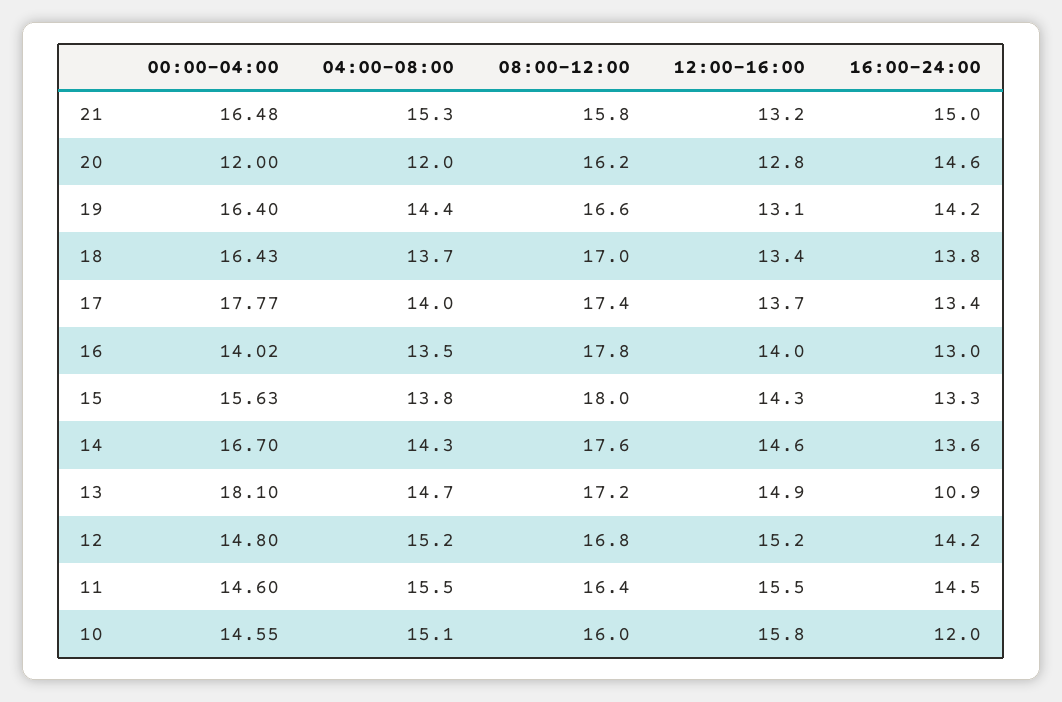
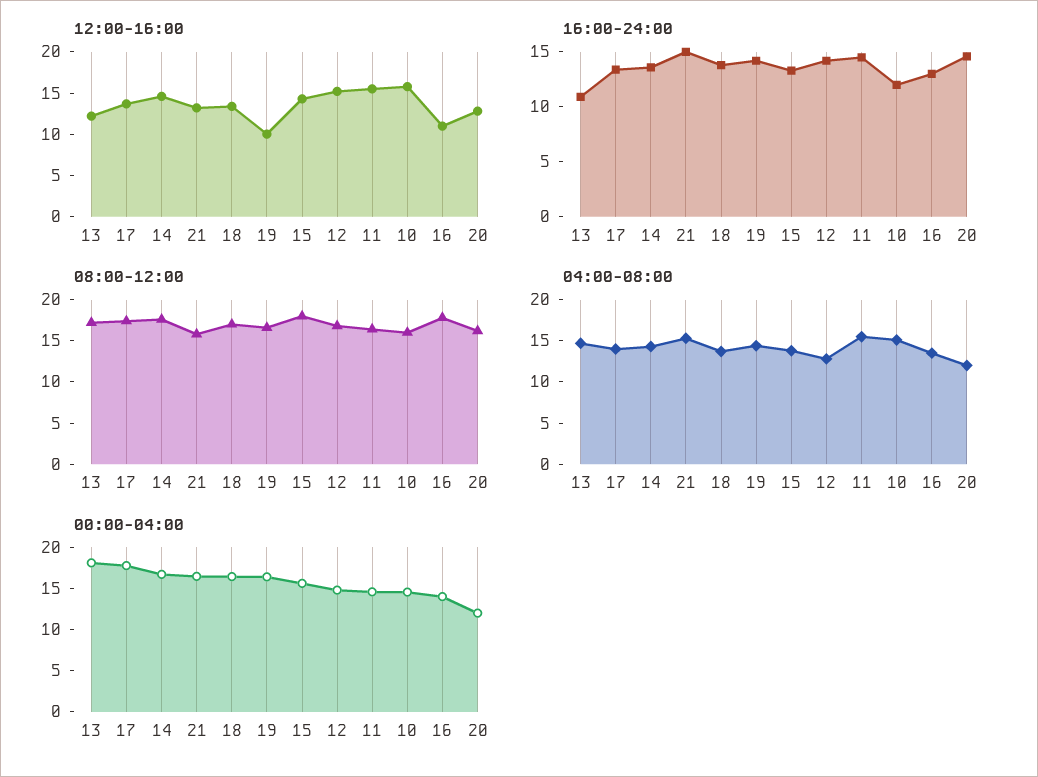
  {
    "00:00-04:00": {
      "21": 16.48,
      "20": 12,
      "19": 16.4,
      "18": 16.43,
      "17": 17.77,
      "16": 14.02,
      "15": 15.63,
      "14": 16.7,
      "13": 18.1,
      "12": 14.8,
      "11": 14.6,
      "10": 14.55
    },
    "04:00-08:00": {
      "21": 15.3,
      "20": 12,
      "19": 14.4,
      "18": 13.7,
      "17": 14,
      "16": 13.5,
      "15": 13.8,
      "14": 14.3,
      "13": 14.7,
-     "12": 15.2,
+     "12": 13,
      "11": 15.5,
      "10": 15.1
    },
    "08:00-12:00": {
      "21": 15.8,
      "20": 16.2,
      "19": 16.6,
      "18": 17,
      "17": 17.4,
      "16": 17.8,
      "15": 18,
      "14": 17.6,
      "13": 17.2,
      "12": 16.8,
      "11": 16.4,
      "10": 16
    },
    "12:00-16:00": {
      "21": 13.2,
      "20": 12.8,
-     "19": 13.1,
+     "19": 10,
      "18": 13.4,
      "17": 13.7,
-     "16": 14,
+     "16": 11,
      "15": 14.3,
      "14": 14.6,
-     "13": 14.9,
+     "13": 12,
      "12": 15.2,
      "11": 15.5,
      "10": 15.8
    },
    "16:00-24:00": {
      "21": 15,
      "20": 14.6,
      "19": 14.2,
      "18": 13.8,
      "17": 13.4,
      "16": 13,
      "15": 13.3,
      "14": 13.6,
      "13": 10.9,
      "12": 14.2,
      "11": 14.5,
      "10": 12
    }
  }

